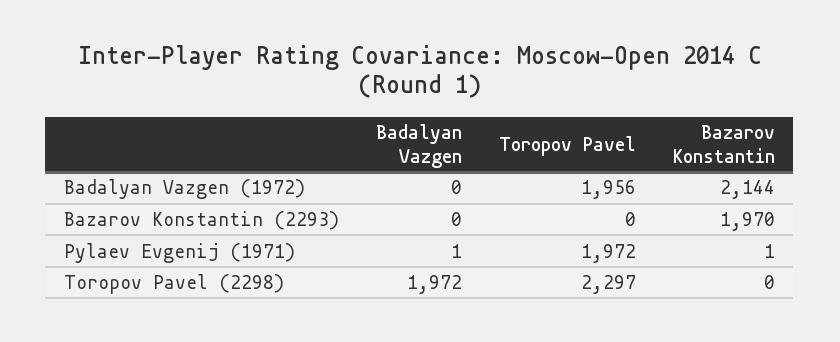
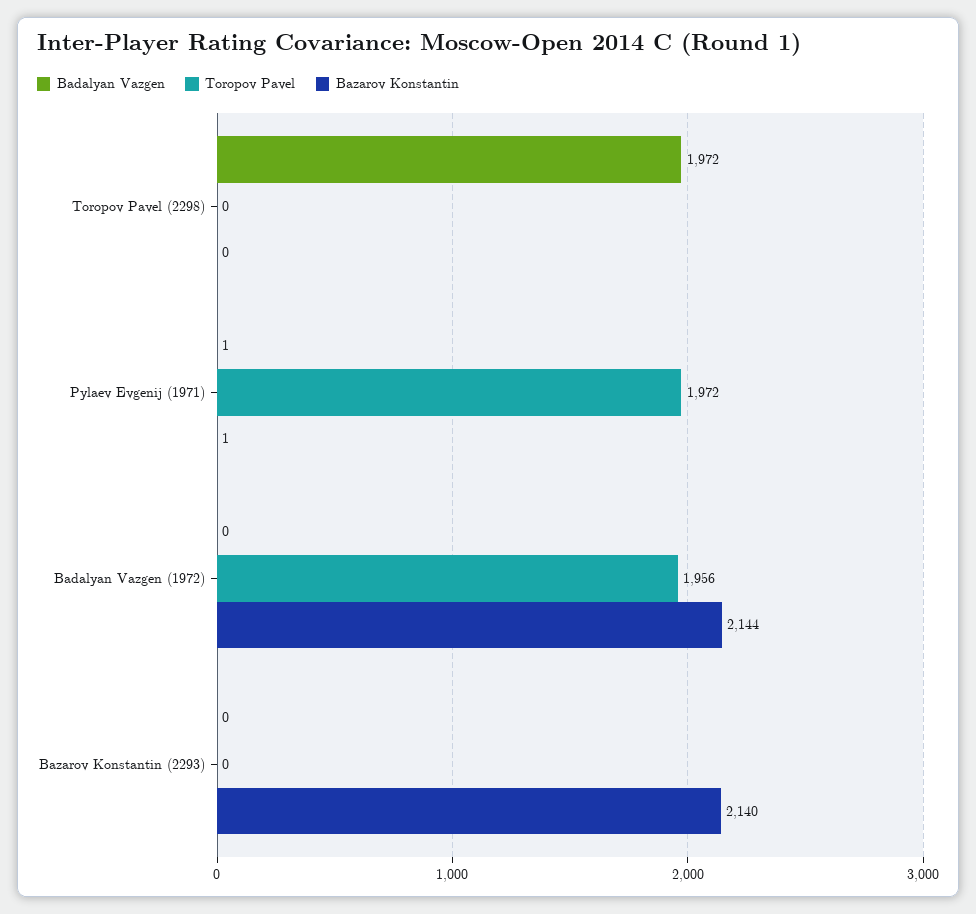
  {
    "Badalyan Vazgen": {
      "Badalyan Vazgen (1972)": 0,
      "Bazarov Konstantin (2293)": 0,
      "Pylaev Evgenij (1971)": 1,
      "Toropov Pavel (2298)": 1972
    },
    "Toropov Pavel": {
      "Badalyan Vazgen (1972)": 1956,
      "Bazarov Konstantin (2293)": 0,
      "Pylaev Evgenij (1971)": 1972,
-     "Toropov Pavel (2298)": 2297
+     "Toropov Pavel (2298)": 0
    },
    "Bazarov Konstantin": {
      "Badalyan Vazgen (1972)": 2144,
-     "Bazarov Konstantin (2293)": 1970,
+     "Bazarov Konstantin (2293)": 2140,
      "Pylaev Evgenij (1971)": 1,
      "Toropov Pavel (2298)": 0
    }
  }

